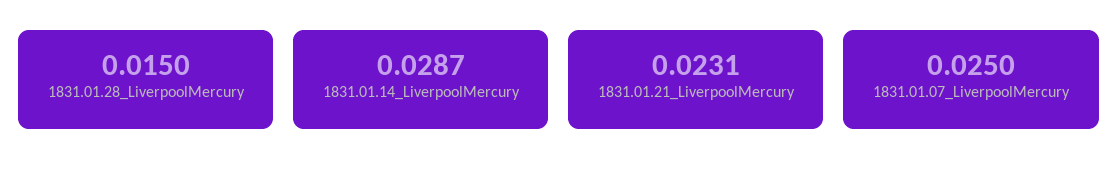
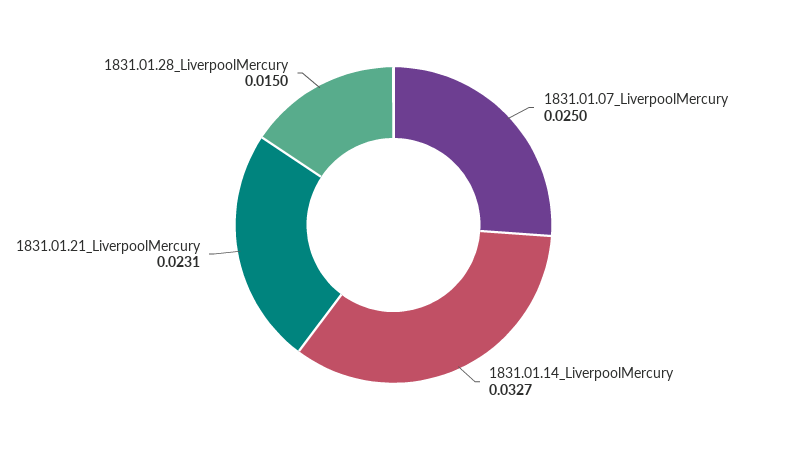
  {
    "1831.01.28_LiverpoolMercury": 0.015,
-   "1831.01.14_LiverpoolMercury": 0.0287,
+   "1831.01.14_LiverpoolMercury": 0.0327,
    "1831.01.21_LiverpoolMercury": 0.0231,
    "1831.01.07_LiverpoolMercury": 0.025
  }

